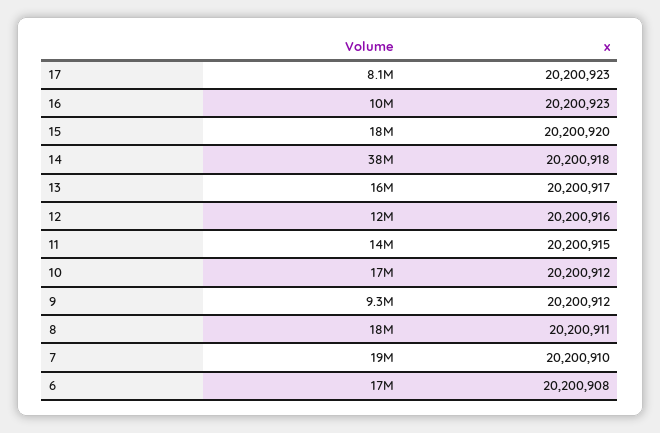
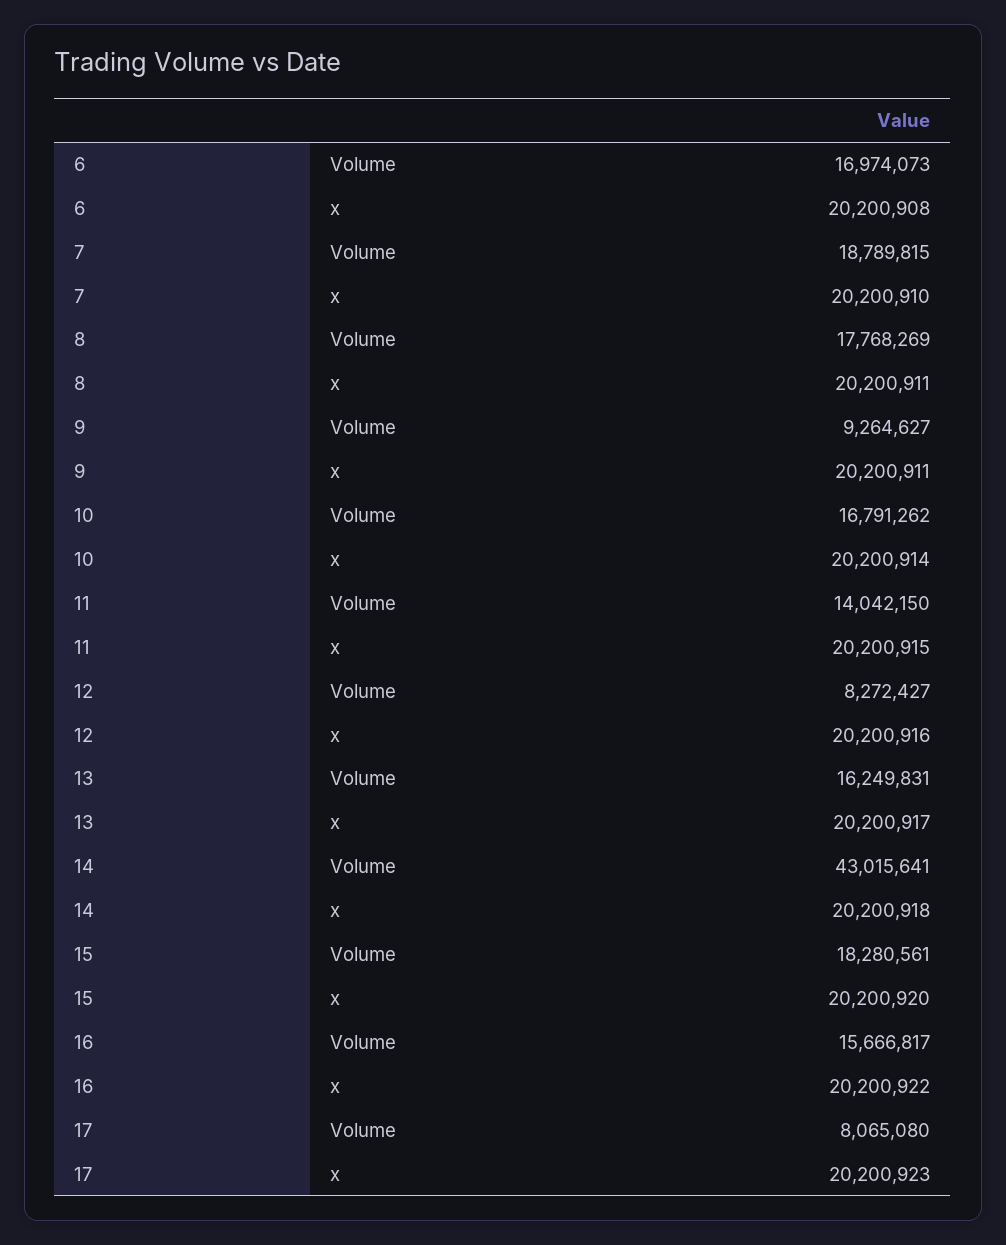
  {
    "Volume": {
      "17": 8065080,
-     "16": 10000000,
+     "16": 15666817,
      "15": 18280561,
-     "14": 38000000,
+     "14": 43015641,
      "13": 16249831,
-     "12": 12000000,
+     "12": 8272427,
      "11": 14042150,
      "10": 16791262,
      "9": 9264627,
      "8": 17768269,
      "7": 18789815,
      "6": 16974073
    },
    "x": {
      "17": 20200923,
-     "16": 20200923,
+     "16": 20200922,
      "15": 20200920,
      "14": 20200918,
      "13": 20200917,
      "12": 20200916,
      "11": 20200915,
-     "10": 20200912,
+     "10": 20200914,
-     "9": 20200912,
+     "9": 20200911,
      "8": 20200911,
      "7": 20200910,
      "6": 20200908
    }
  }

